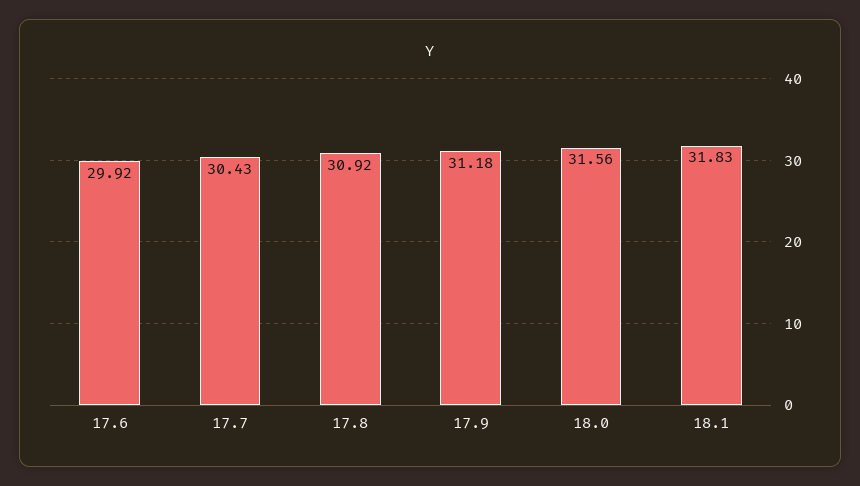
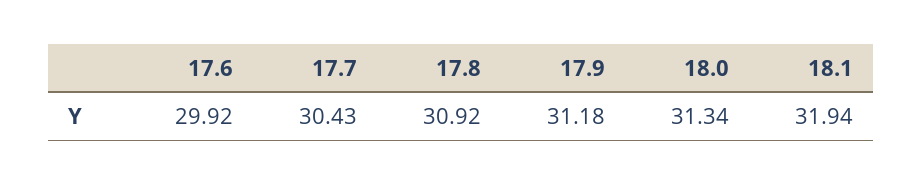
  {
    "17.6": 29.92,
    "17.7": 30.43,
    "17.8": 30.92,
    "17.9": 31.18,
-   "18.0": 31.56,
+   "18.0": 31.34,
-   "18.1": 31.83
+   "18.1": 31.94
  }

